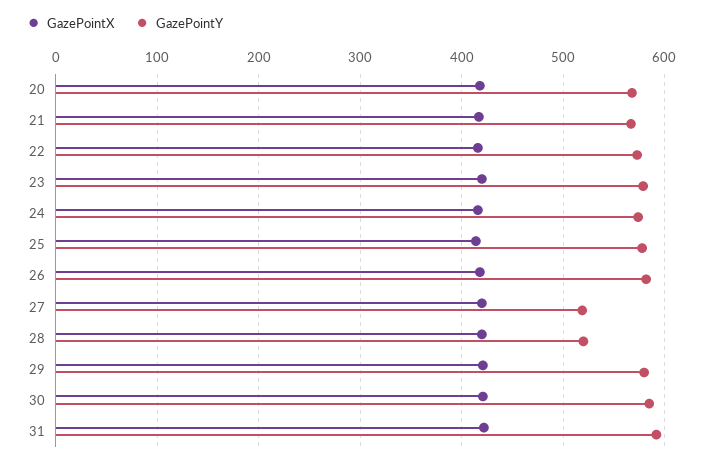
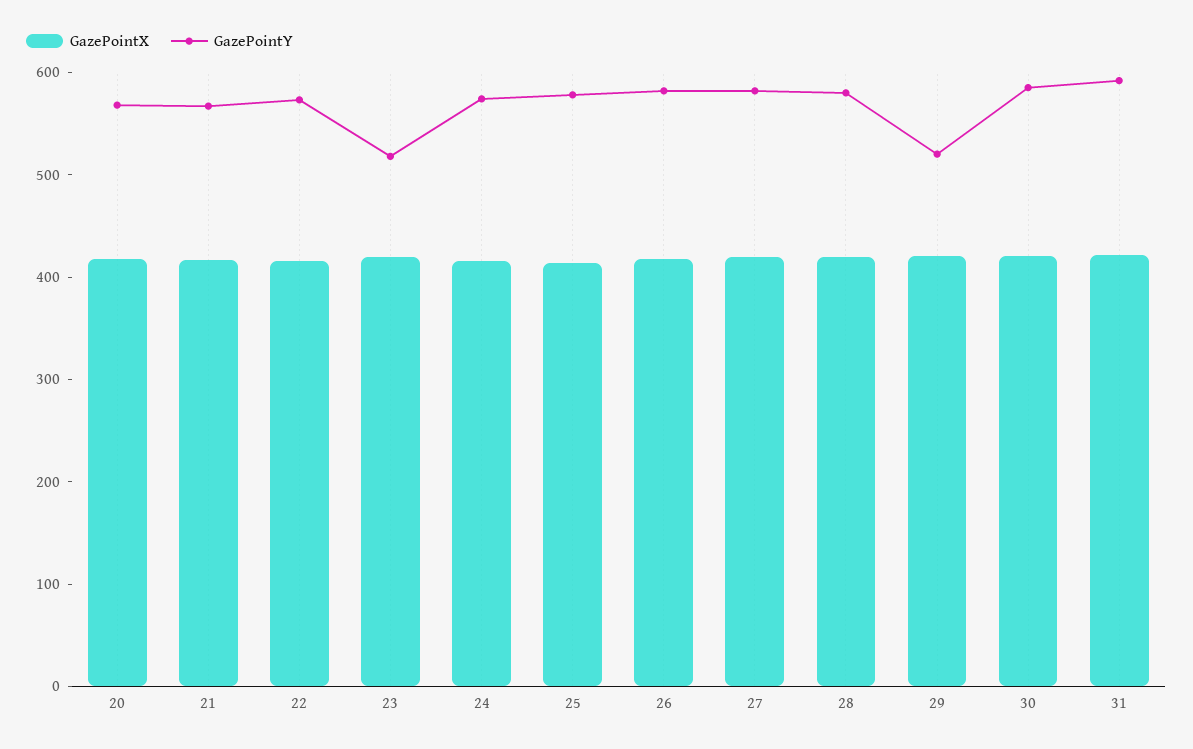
  {
    "GazePointX": {
      "20": 420,
      "21": 420,
      "22": 420,
      "23": 420,
      "24": 420,
      "25": 410,
      "26": 420,
      "27": 420,
      "28": 420,
      "29": 420,
      "30": 420,
      "31": 420
    },
    "GazePointY": {
      "20": 570,
      "21": 570,
      "22": 570,
-     "23": 580,
+     "23": 520,
      "24": 570,
      "25": 580,
      "26": 580,
-     "27": 520,
+     "27": 580,
-     "28": 520,
+     "28": 580,
-     "29": 580,
+     "29": 520,
      "30": 590,
      "31": 590
    }
  }

